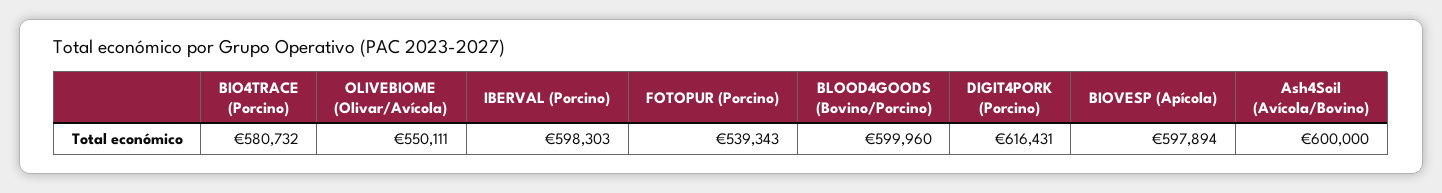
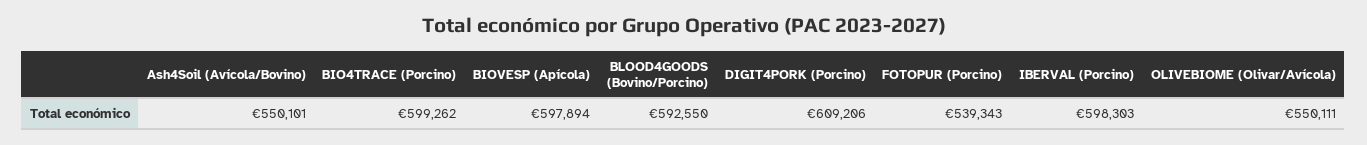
  {
-   "BIO4TRACE (Porcino)": 580732,
+   "BIO4TRACE (Porcino)": 599262,
    "OLIVEBIOME (Olivar/Avícola)": 550111,
    "IBERVAL (Porcino)": 598303,
    "FOTOPUR (Porcino)": 539343,
-   "BLOOD4GOODS (Bovino/Porcino)": 599960,
+   "BLOOD4GOODS (Bovino/Porcino)": 592550,
-   "DIGIT4PORK (Porcino)": 616431,
+   "DIGIT4PORK (Porcino)": 609206,
    "BIOVESP (Apícola)": 597894,
-   "Ash4Soil (Avícola/Bovino)": 600000
+   "Ash4Soil (Avícola/Bovino)": 550101
  }

